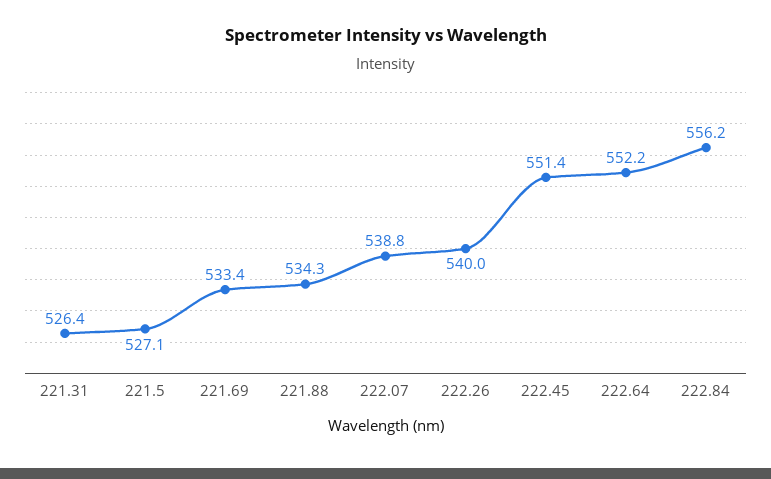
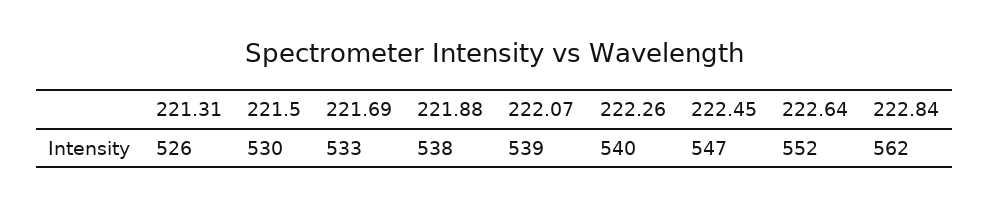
  {
    "221.31": 526.4,
-   "221.5": 527.1,
+   "221.5": 530,
    "221.69": 533.4,
-   "221.88": 534.3,
+   "221.88": 538,
    "222.07": 538.8,
    "222.26": 540,
-   "222.45": 551.4,
+   "222.45": 547,
    "222.64": 552.2,
-   "222.84": 556.2
+   "222.84": 562
  }

